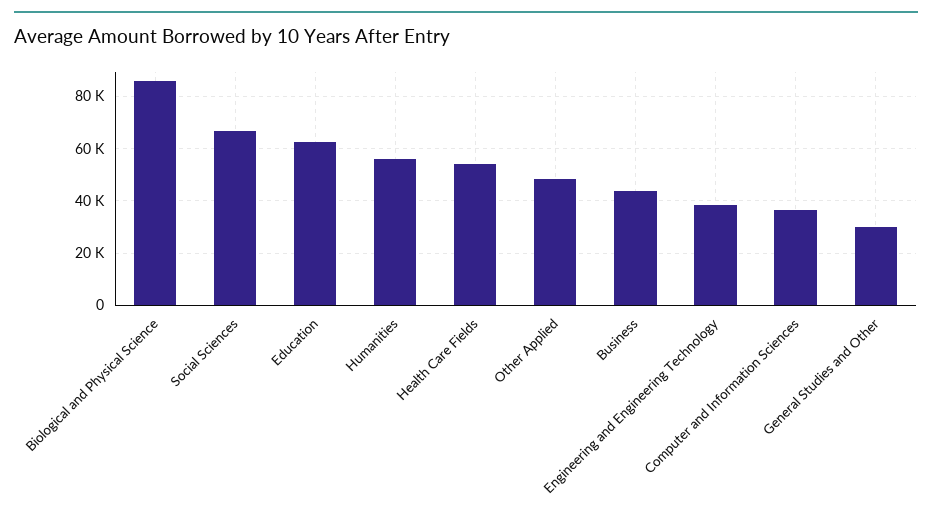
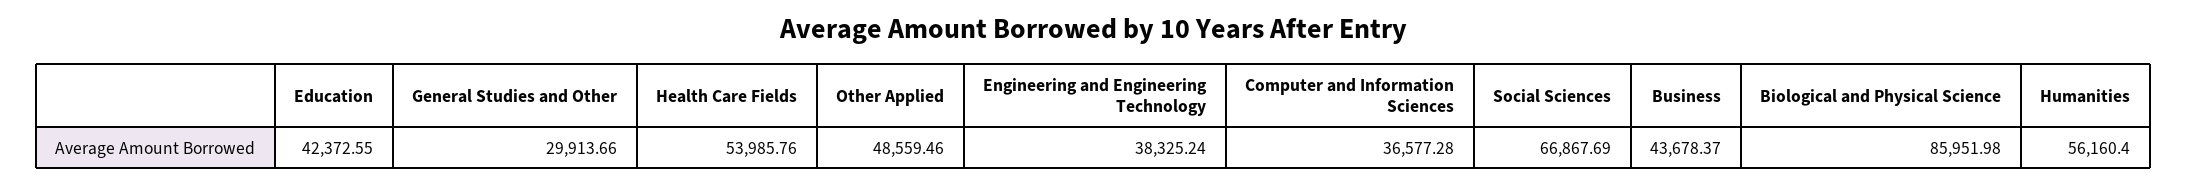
  {
    "Biological and Physical Science": 85951.98,
    "Social Sciences": 66867.69,
-   "Education": 62500,
+   "Education": 42372.55,
    "Humanities": 56160.4,
    "Health Care Fields": 53985.76,
    "Other Applied": 48559.46,
    "Business": 43678.37,
    "Engineering and Engineering Technology": 38325.24,
    "Computer and Information Sciences": 36577.28,
    "General Studies and Other": 29913.66
  }

